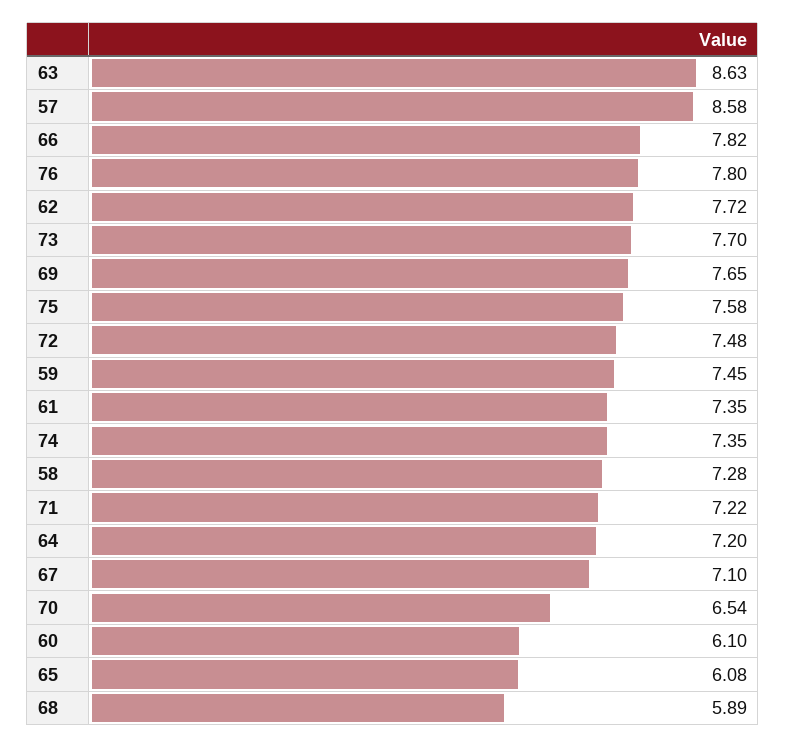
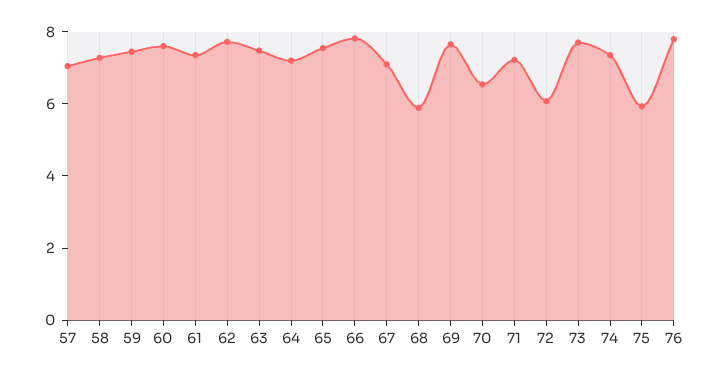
  {
-   "63": 8.63,
+   "63": 7.5,
-   "57": 8.58,
+   "57": 7,
    "66": 7.82,
    "76": 7.8,
    "62": 7.72,
    "73": 7.7,
    "69": 7.65,
-   "75": 7.58,
+   "75": 6,
-   "72": 7.48,
+   "72": 6,
    "59": 7.45,
    "61": 7.35,
    "74": 7.35,
    "58": 7.28,
    "71": 7.22,
    "64": 7.2,
    "67": 7.1,
    "70": 6.54,
-   "60": 6.1,
+   "60": 7.5,
-   "65": 6.08,
+   "65": 7.5,
    "68": 5.89
  }

